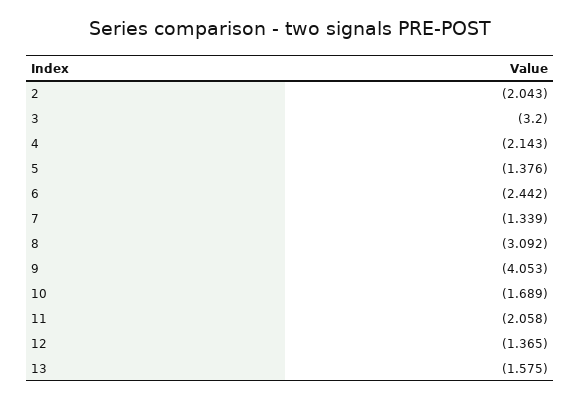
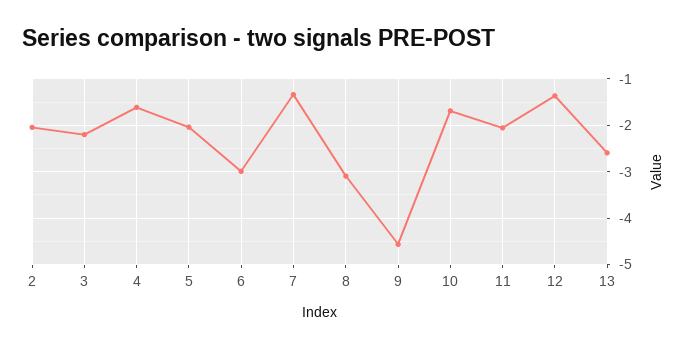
  {
    "2": -2.043,
-   "3": -3.2,
+   "3": -2.2,
-   "4": -2.143,
+   "4": -1.6,
-   "5": -1.376,
+   "5": -2,
-   "6": -2.442,
+   "6": -3,
    "7": -1.339,
    "8": -3.092,
-   "9": -4.053,
+   "9": -4.6,
    "10": -1.689,
    "11": -2.058,
    "12": -1.365,
-   "13": -1.575
+   "13": -2.6
  }

